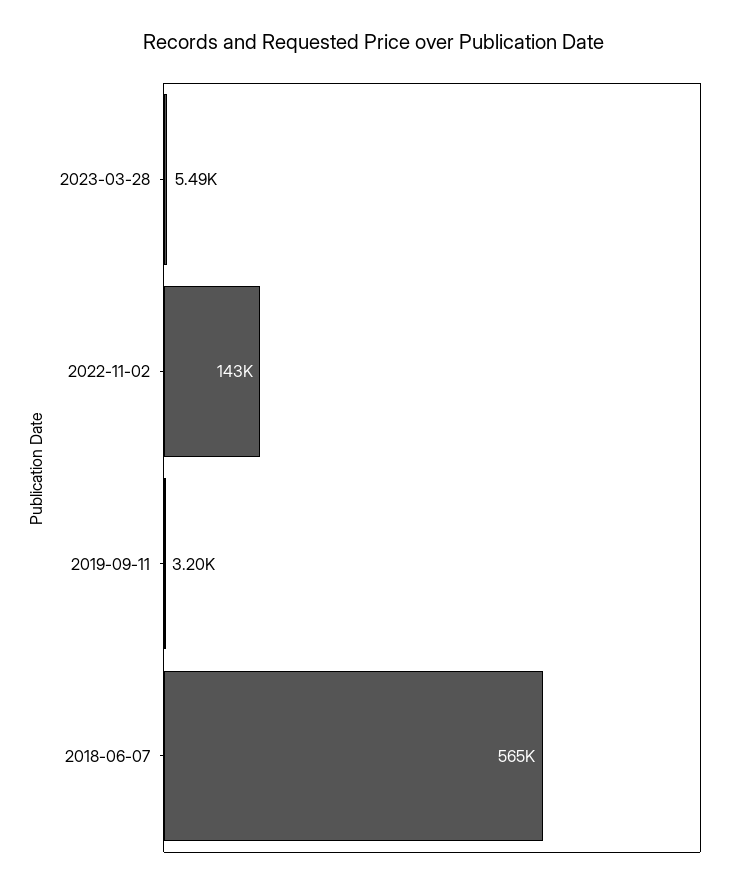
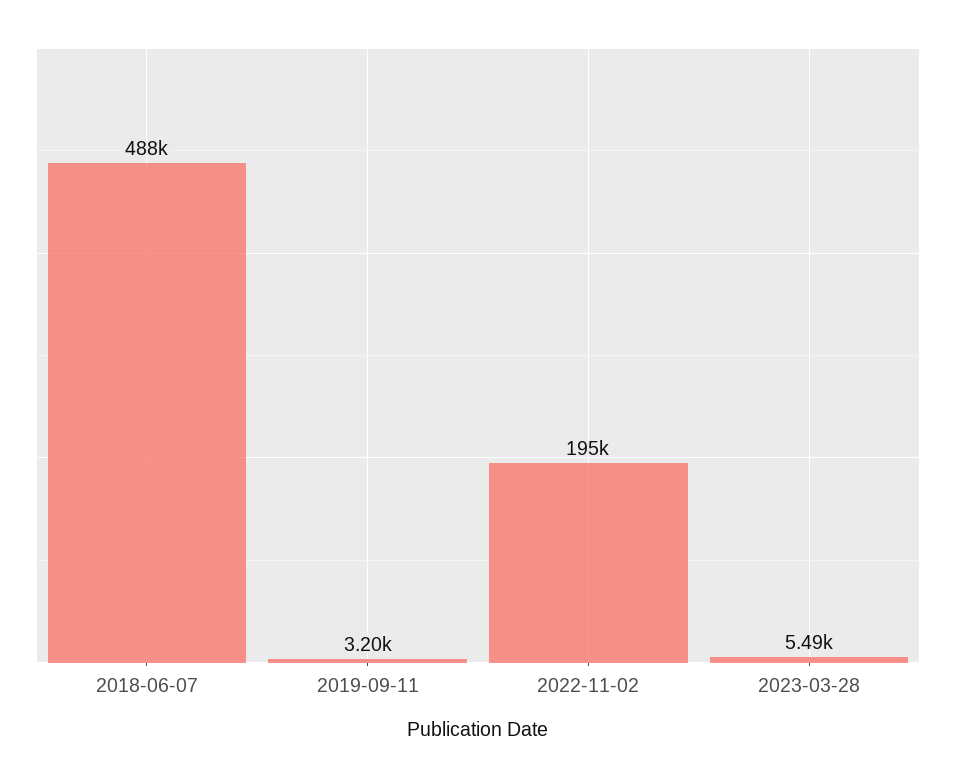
  {
    "2023-03-28": 5490,
-   "2022-11-02": 143000,
+   "2022-11-02": 195000,
    "2019-09-11": 3200,
-   "2018-06-07": 565000
+   "2018-06-07": 488000
  }

